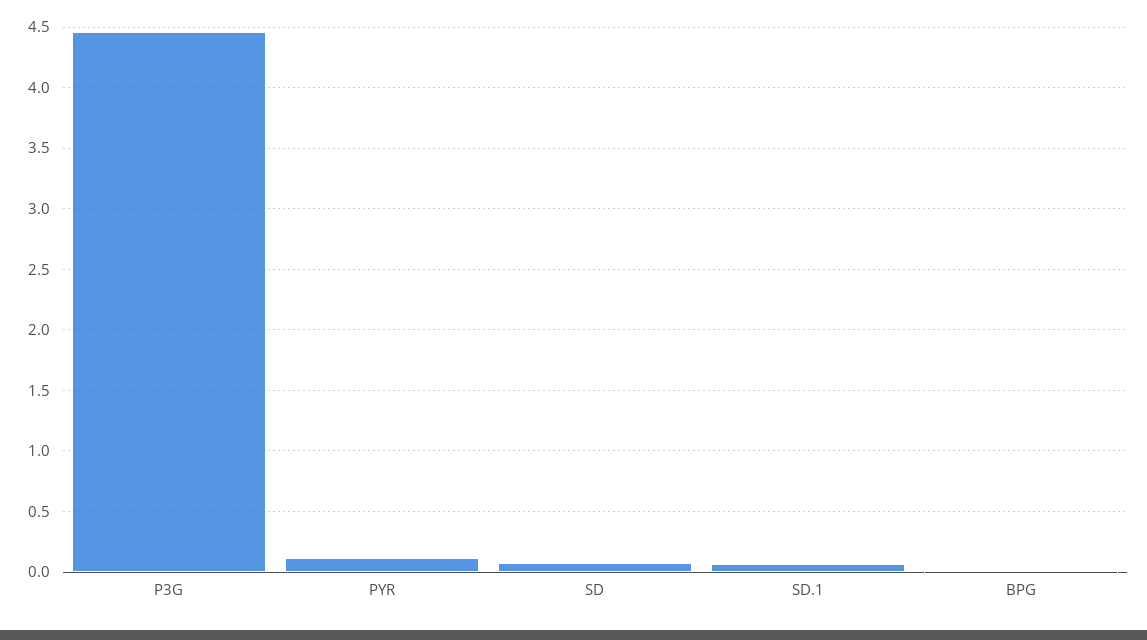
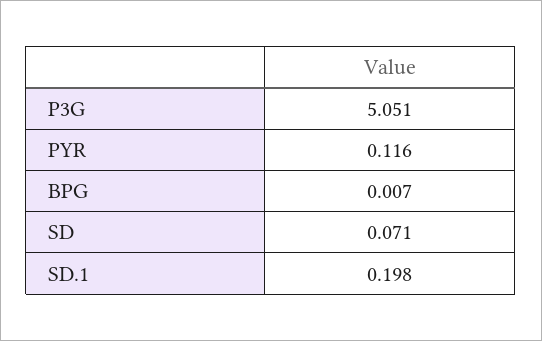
  {
-   "P3G": 4.45,
+   "P3G": 5.051,
    "PYR": 0.116,
    "SD": 0.071,
-   "SD.1": 0.05,
+   "SD.1": 0.198,
    "BPG": 0.007
  }

